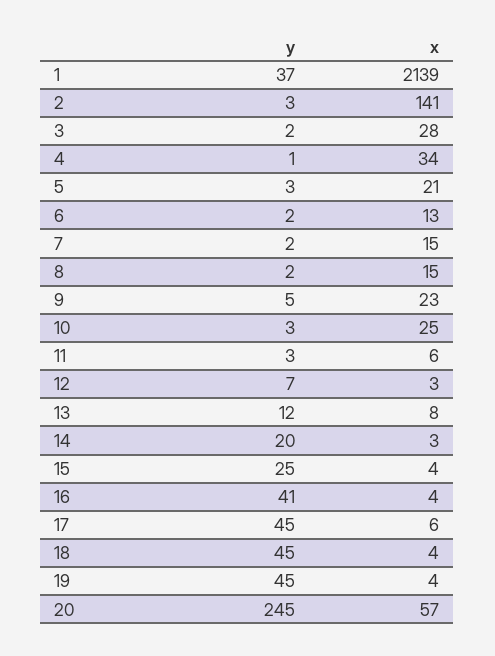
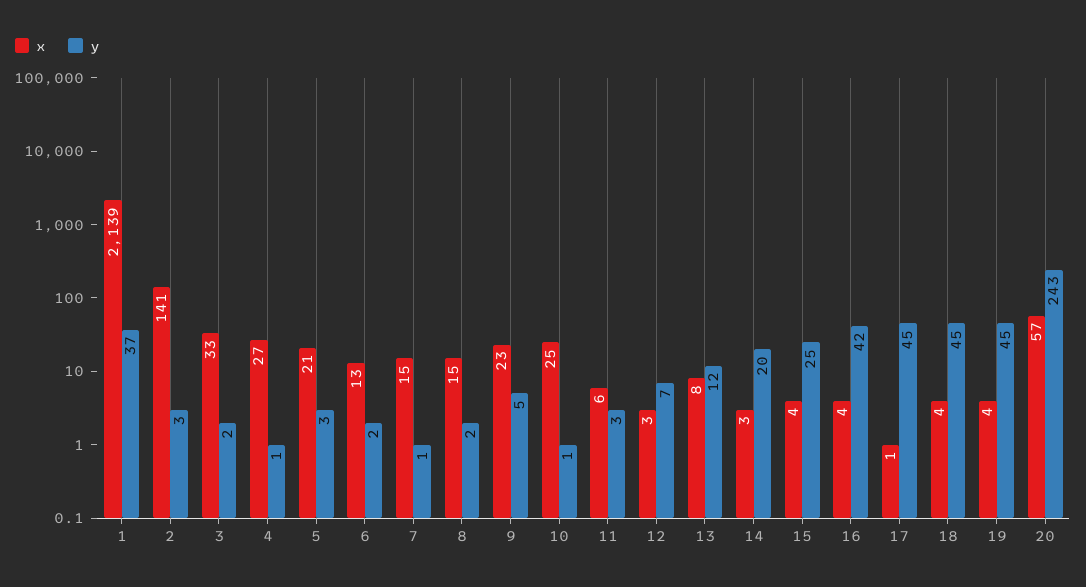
  {
    "y": {
      "1": 37,
      "2": 3,
      "3": 2,
      "4": 1,
      "5": 3,
      "6": 2,
-     "7": 2,
+     "7": 1,
      "8": 2,
      "9": 5,
-     "10": 3,
+     "10": 1,
      "11": 3,
      "12": 7,
      "13": 12,
      "14": 20,
      "15": 25,
-     "16": 41,
+     "16": 42,
      "17": 45,
      "18": 45,
      "19": 45,
-     "20": 245
+     "20": 243
    },
    "x": {
      "1": 2139,
      "2": 141,
-     "3": 28,
+     "3": 33,
-     "4": 34,
+     "4": 27,
      "5": 21,
      "6": 13,
      "7": 15,
      "8": 15,
      "9": 23,
      "10": 25,
      "11": 6,
      "12": 3,
      "13": 8,
      "14": 3,
      "15": 4,
      "16": 4,
-     "17": 6,
+     "17": 1,
      "18": 4,
      "19": 4,
      "20": 57
    }
  }

